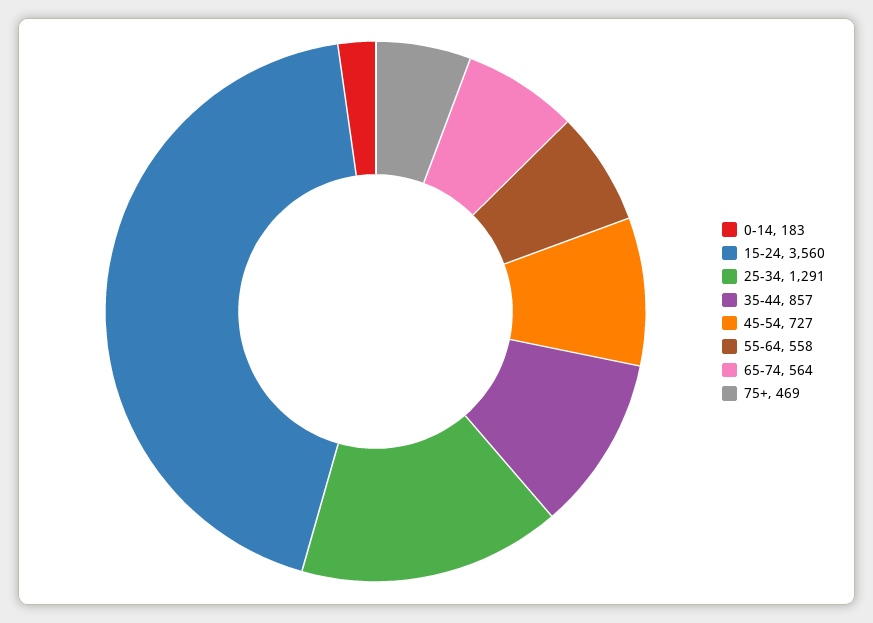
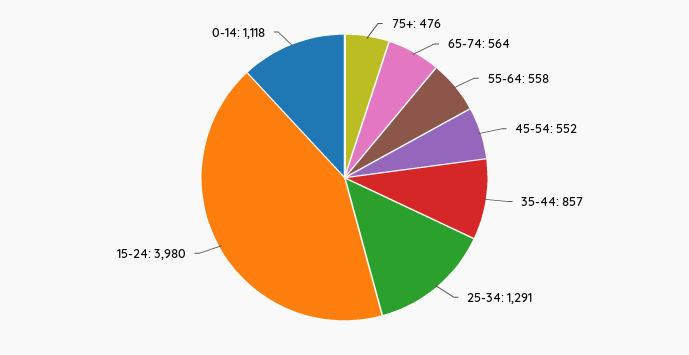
  {
-   "0-14": 183,
+   "0-14": 1118,
-   "15-24": 3560,
+   "15-24": 3980,
    "25-34": 1291,
    "35-44": 857,
-   "45-54": 727,
+   "45-54": 552,
    "55-64": 558,
    "65-74": 564,
-   "75+": 469
+   "75+": 476
  }

